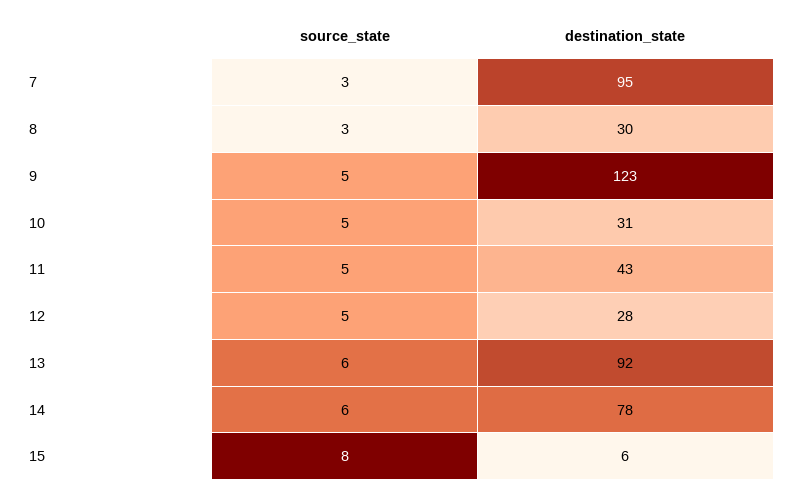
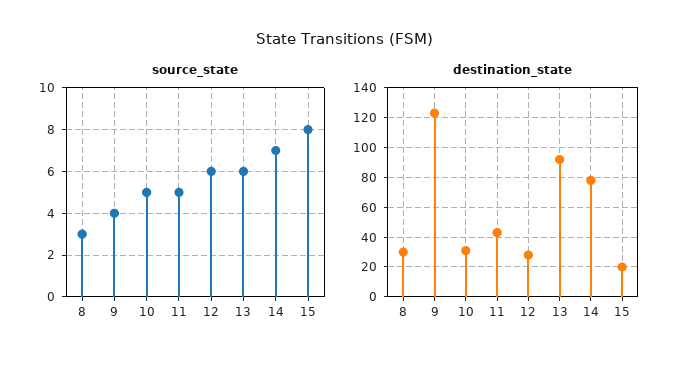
  {
    "source_state": {
-     "7": 3,
      "8": 3,
-     "9": 5,
+     "9": 4,
      "10": 5,
      "11": 5,
-     "12": 5,
+     "12": 6,
      "13": 6,
-     "14": 6,
+     "14": 7,
      "15": 8
    },
    "destination_state": {
-     "7": 95,
      "8": 30,
      "9": 123,
      "10": 31,
      "11": 43,
      "12": 28,
      "13": 92,
      "14": 78,
-     "15": 6
+     "15": 20
    }
  }

